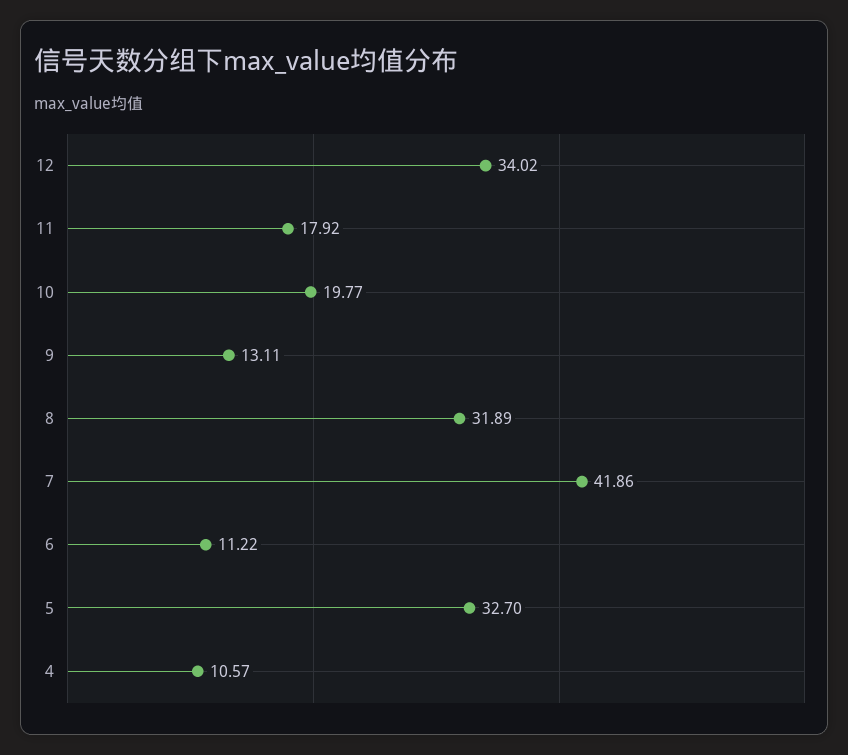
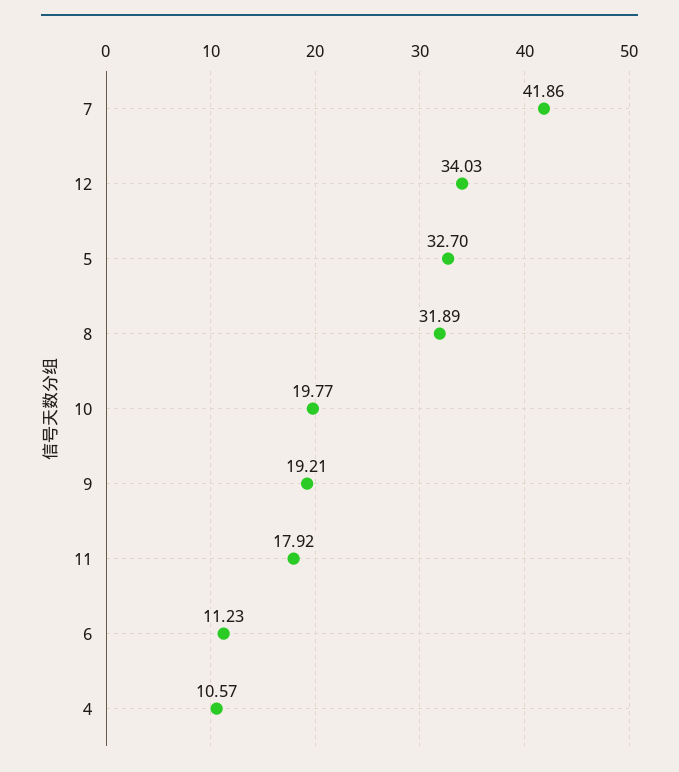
  {
-   "12": 34.02,
+   "12": 34.03,
    "11": 17.92,
    "10": 19.77,
-   "9": 13.11,
+   "9": 19.21,
    "8": 31.89,
    "7": 41.86,
-   "6": 11.22,
+   "6": 11.23,
    "5": 32.7,
    "4": 10.57
  }

